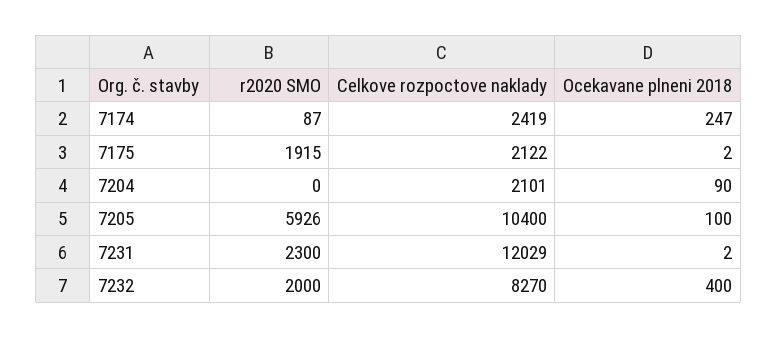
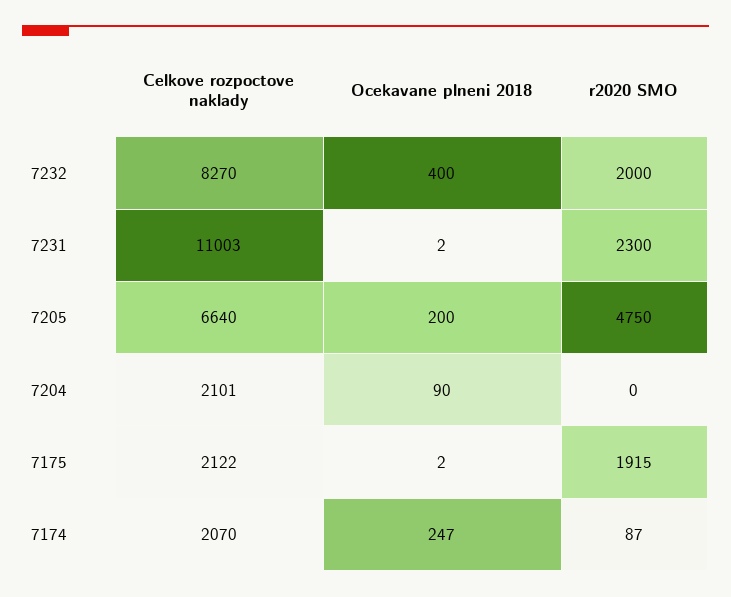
  {
    "r2020 SMO": {
      "7174": 87,
      "7175": 1915,
      "7204": 0,
-     "7205": 5926,
+     "7205": 4750,
      "7231": 2300,
      "7232": 2000
    },
    "Celkove rozpoctove naklady": {
-     "7174": 2419,
+     "7174": 2070,
      "7175": 2122,
      "7204": 2101,
-     "7205": 10400,
+     "7205": 6640,
-     "7231": 12029,
+     "7231": 11003,
      "7232": 8270
    },
    "Ocekavane plneni 2018": {
      "7174": 247,
      "7175": 2,
      "7204": 90,
-     "7205": 100,
+     "7205": 200,
      "7231": 2,
      "7232": 400
    }
  }

